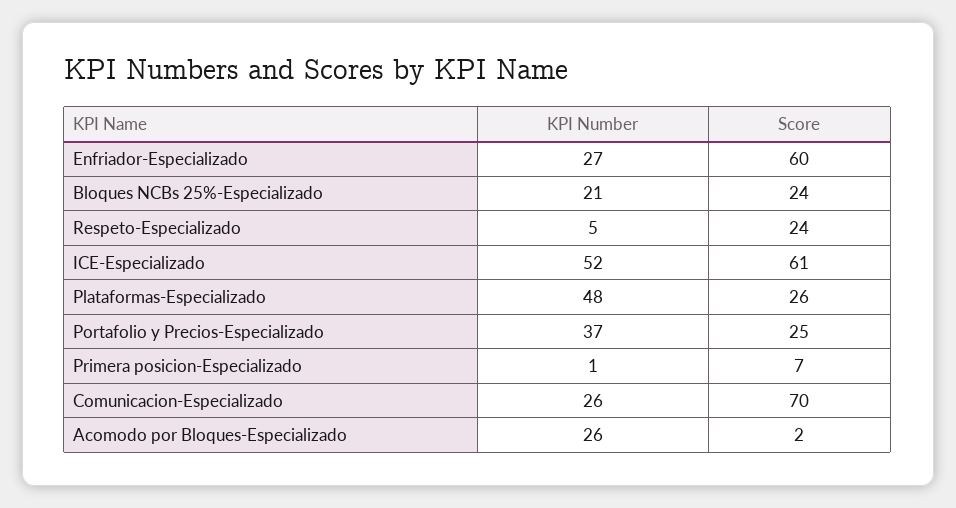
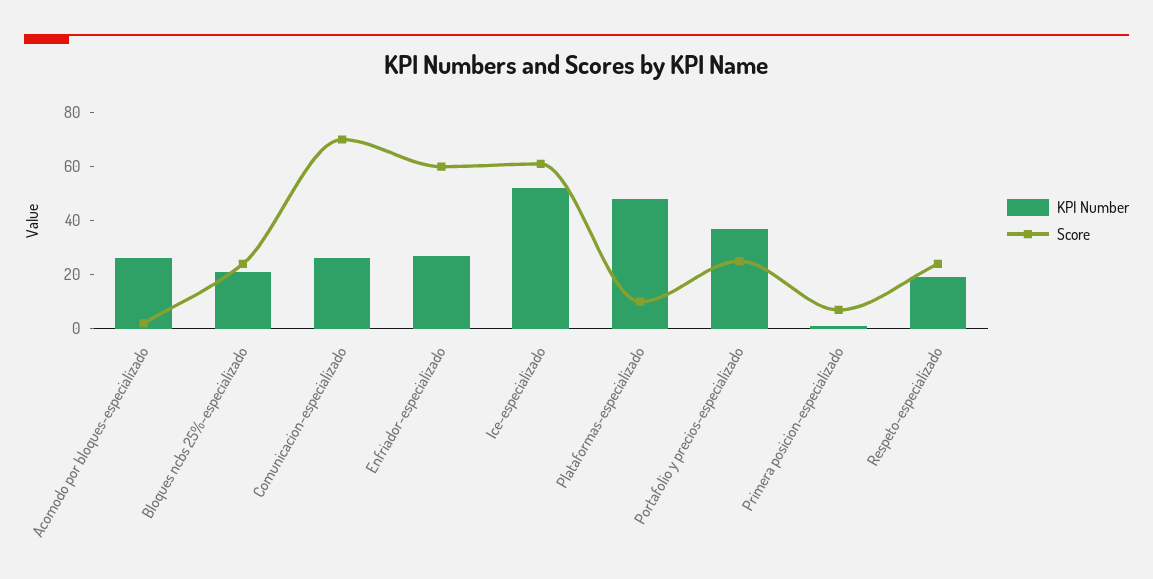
  {
    "KPI Number": {
      "Enfriador-Especializado": 27,
      "Bloques NCBs 25%-Especializado": 21,
-     "Respeto-Especializado": 5,
+     "Respeto-Especializado": 20,
      "ICE-Especializado": 52,
      "Plataformas-Especializado": 48,
      "Portafolio y Precios-Especializado": 37,
      "Primera posicion-Especializado": 1,
      "Comunicacion-Especializado": 26,
      "Acomodo por Bloques-Especializado": 26
    },
    "Score": {
      "Enfriador-Especializado": 60,
      "Bloques NCBs 25%-Especializado": 24,
      "Respeto-Especializado": 24,
      "ICE-Especializado": 61,
-     "Plataformas-Especializado": 26,
+     "Plataformas-Especializado": 10,
      "Portafolio y Precios-Especializado": 25,
      "Primera posicion-Especializado": 7,
      "Comunicacion-Especializado": 70,
      "Acomodo por Bloques-Especializado": 2
    }
  }

